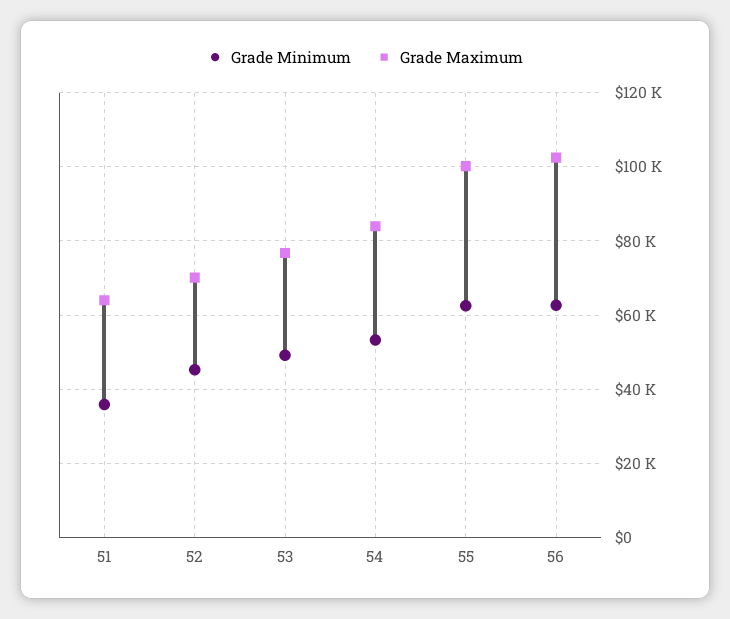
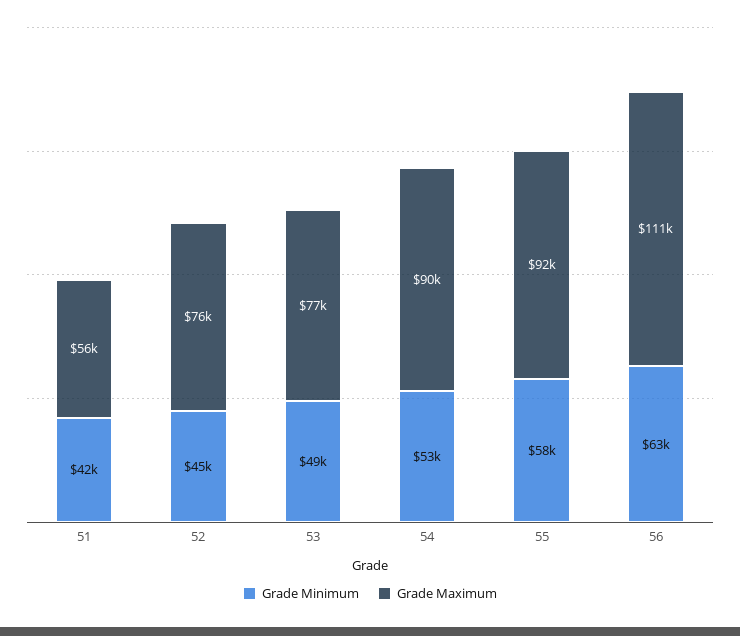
  {
    "Grade Minimum": {
-     "51": 36000,
+     "51": 42000,
      "52": 45000,
      "53": 49000,
      "54": 53000,
-     "55": 62000,
+     "55": 58000,
      "56": 63000
    },
    "Grade Maximum": {
-     "51": 64000,
+     "51": 56000,
-     "52": 70000,
+     "52": 76000,
      "53": 77000,
-     "54": 84000,
+     "54": 90000,
-     "55": 100000,
+     "55": 92000,
-     "56": 102000
+     "56": 111000
    }
  }

